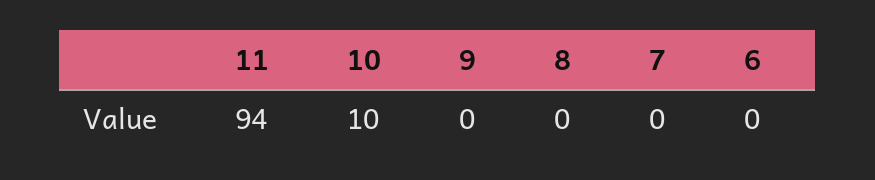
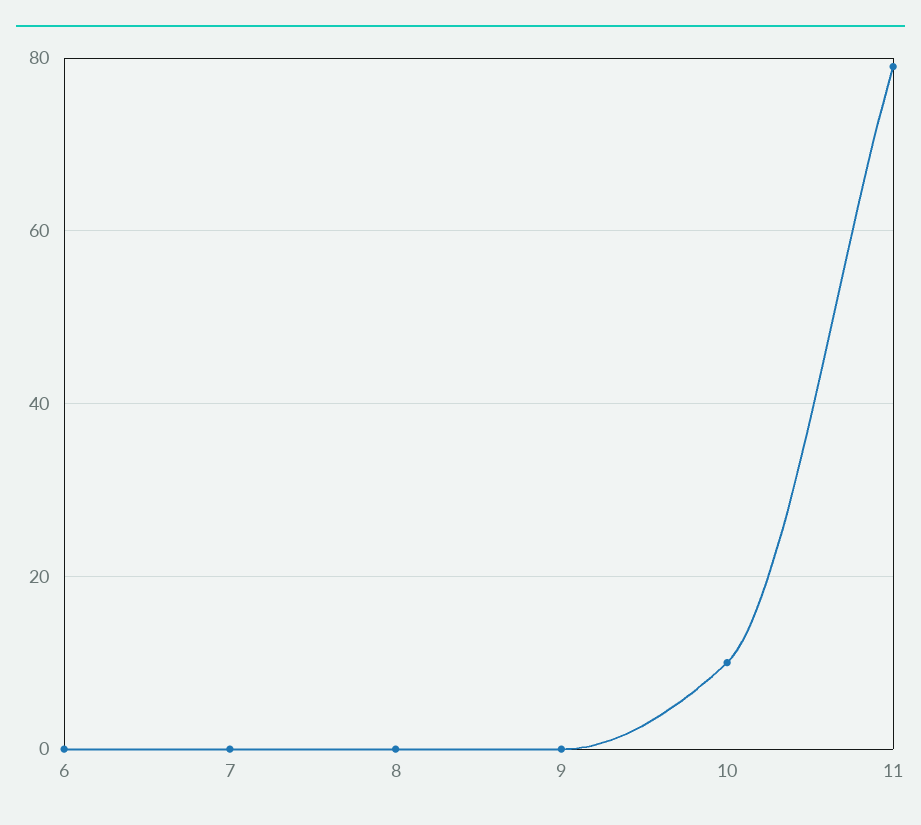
  {
-   "11": 94,
+   "11": 80,
    "10": 10,
    "9": 0,
    "8": 0,
    "7": 0,
    "6": 0
  }

